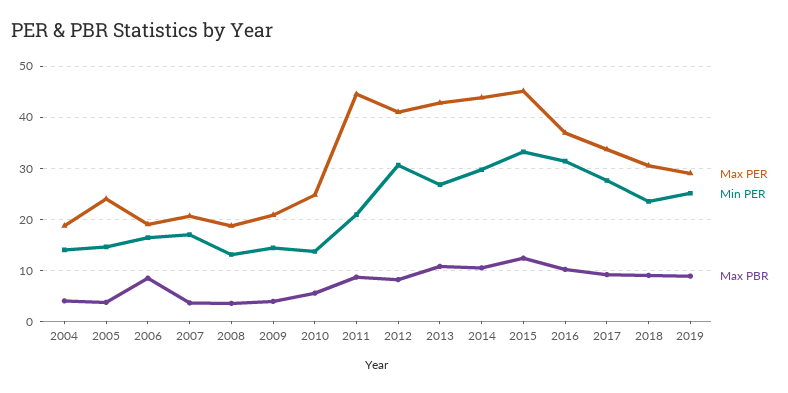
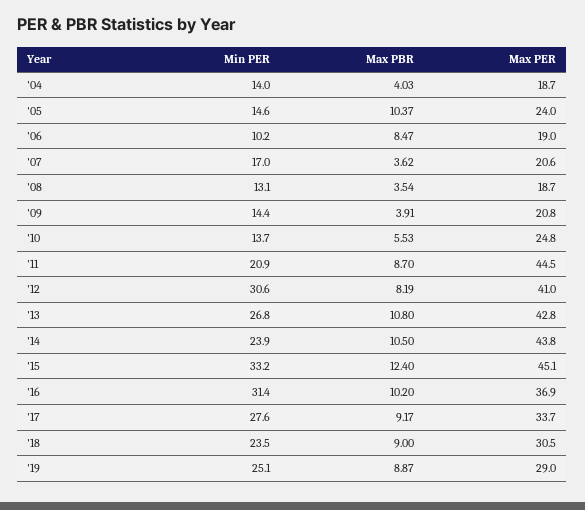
  {
    "Max PER": {
      "2004": 18.7,
      "2005": 24,
      "2006": 19,
      "2007": 20.6,
      "2008": 18.7,
      "2009": 20.8,
      "2010": 24.8,
      "2011": 44.5,
      "2012": 41,
      "2013": 42.8,
      "2014": 43.8,
      "2015": 45.1,
      "2016": 36.9,
      "2017": 33.7,
      "2018": 30.5,
      "2019": 29
    },
    "Min PER": {
      "2004": 14,
      "2005": 14.6,
-     "2006": 16,
+     "2006": 10.2,
      "2007": 17,
      "2008": 13.1,
      "2009": 14.4,
      "2010": 13.7,
      "2011": 20.9,
      "2012": 30.6,
      "2013": 26.8,
-     "2014": 30,
+     "2014": 23.9,
      "2015": 33.2,
      "2016": 31.4,
      "2017": 27.6,
      "2018": 23.5,
      "2019": 25.1
    },
    "Max PBR": {
      "2004": 4.03,
-     "2005": 4,
+     "2005": 10.37,
      "2006": 8.47,
      "2007": 3.62,
      "2008": 3.54,
      "2009": 3.91,
      "2010": 5.53,
      "2011": 8.7,
      "2012": 8.19,
      "2013": 10.8,
      "2014": 10.5,
      "2015": 12.4,
      "2016": 10.2,
      "2017": 9.17,
      "2018": 9,
      "2019": 8.87
    }
  }

